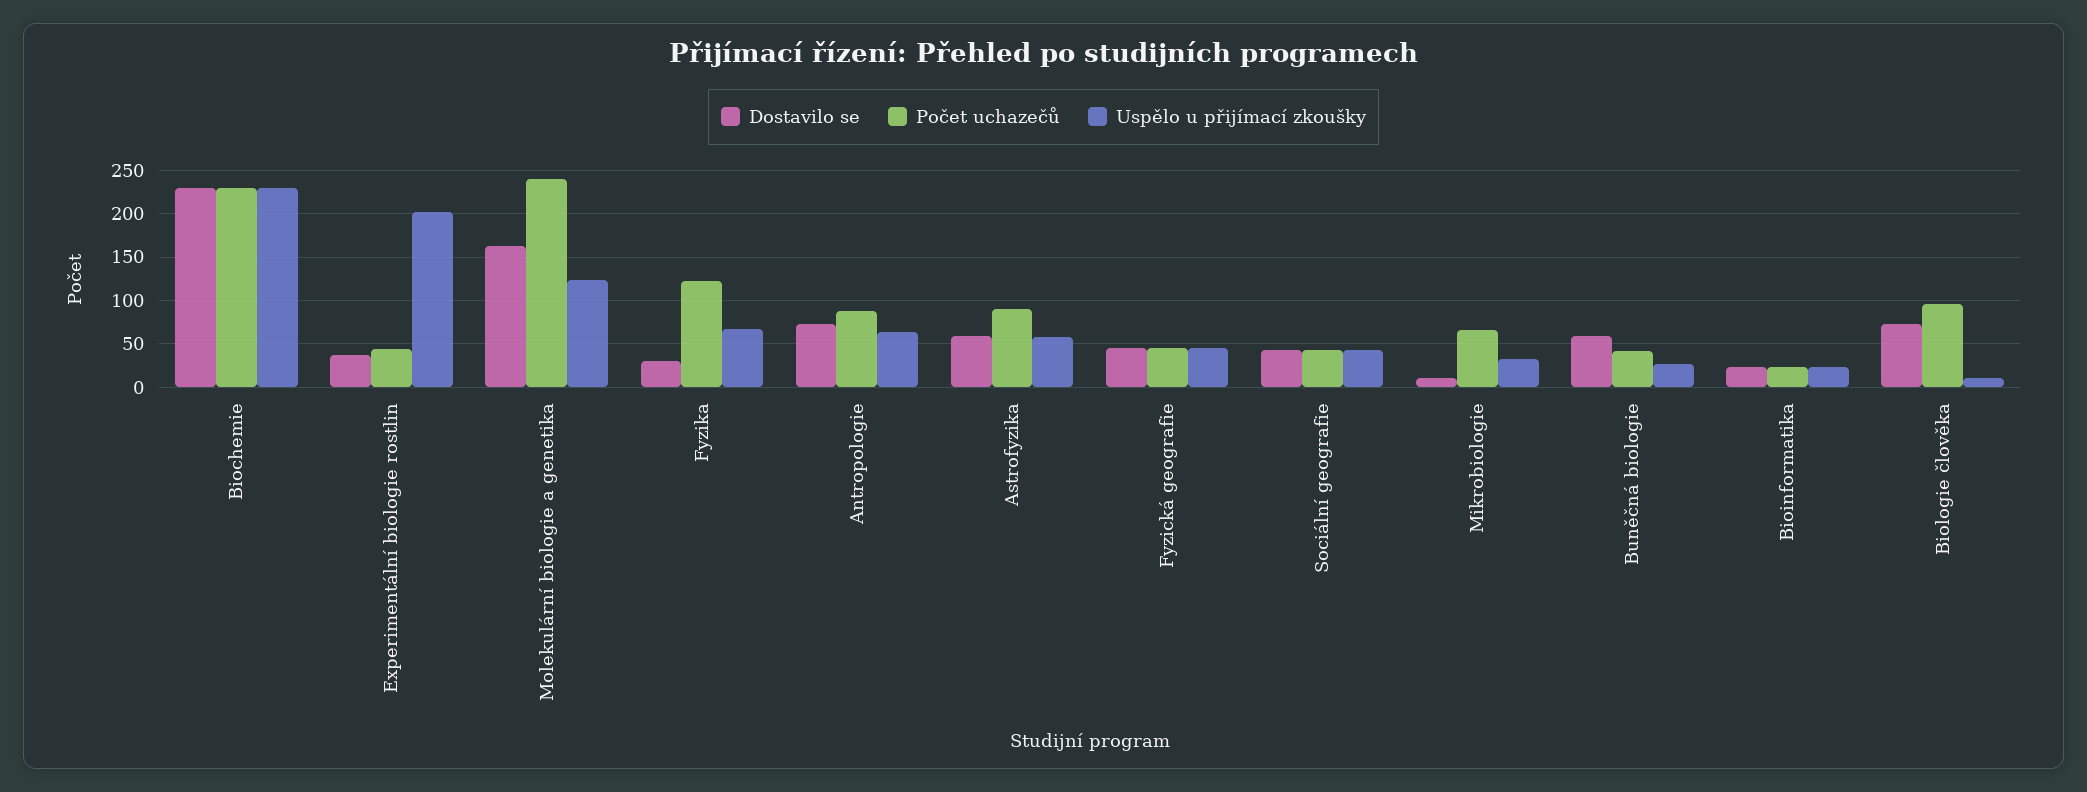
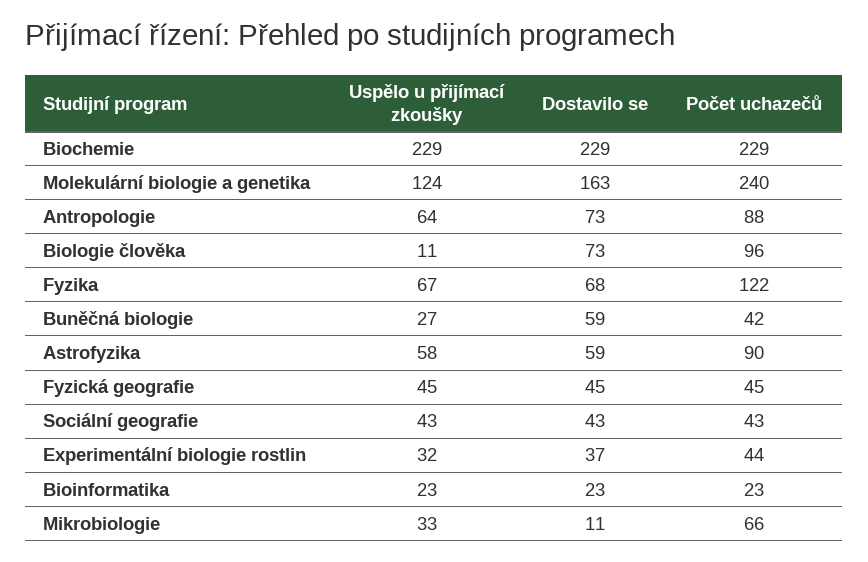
  {
    "Dostavilo se": {
      "Biochemie": 229,
      "Experimentální biologie rostlin": 37,
      "Molekulární biologie a genetika": 163,
-     "Fyzika": 30,
+     "Fyzika": 68,
      "Antropologie": 73,
      "Astrofyzika": 59,
      "Fyzická geografie": 45,
      "Sociální geografie": 43,
      "Mikrobiologie": 11,
      "Buněčná biologie": 59,
      "Bioinformatika": 23,
      "Biologie člověka": 73
    },
    "Počet uchazečů": {
      "Biochemie": 229,
      "Experimentální biologie rostlin": 44,
      "Molekulární biologie a genetika": 240,
      "Fyzika": 122,
      "Antropologie": 88,
      "Astrofyzika": 90,
      "Fyzická geografie": 45,
      "Sociální geografie": 43,
      "Mikrobiologie": 66,
      "Buněčná biologie": 42,
      "Bioinformatika": 23,
      "Biologie člověka": 96
    },
    "Uspělo u přijímací zkoušky": {
      "Biochemie": 229,
-     "Experimentální biologie rostlin": 200,
+     "Experimentální biologie rostlin": 32,
      "Molekulární biologie a genetika": 124,
      "Fyzika": 67,
      "Antropologie": 64,
      "Astrofyzika": 58,
      "Fyzická geografie": 45,
      "Sociální geografie": 43,
      "Mikrobiologie": 33,
      "Buněčná biologie": 27,
      "Bioinformatika": 23,
      "Biologie člověka": 11
    }
  }

